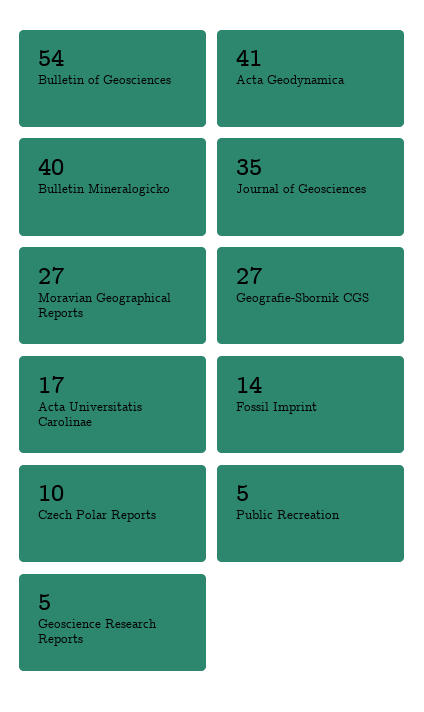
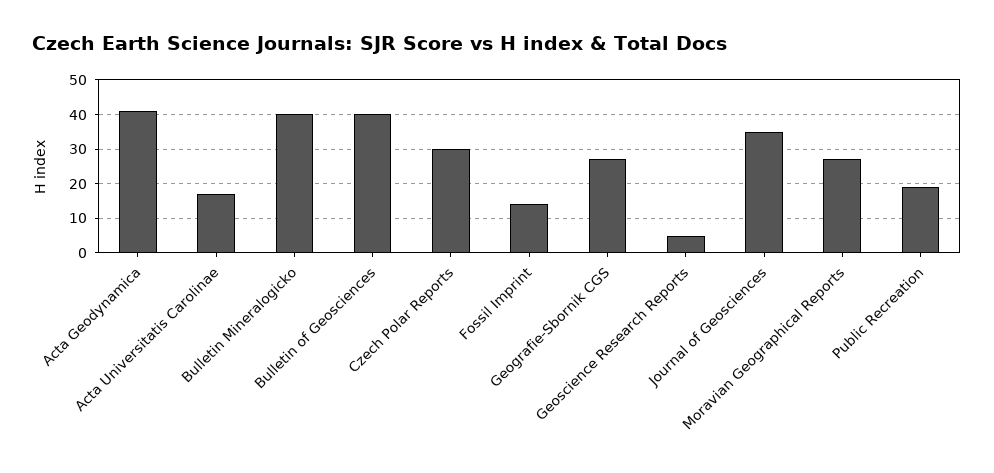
  {
-   "Bulletin of Geosciences": 54,
+   "Bulletin of Geosciences": 40,
    "Acta Geodynamica": 41,
    "Bulletin Mineralogicko": 40,
    "Journal of Geosciences": 35,
    "Moravian Geographical Reports": 27,
    "Geografie-Sbornik CGS": 27,
    "Acta Universitatis Carolinae": 17,
    "Fossil Imprint": 14,
-   "Czech Polar Reports": 10,
+   "Czech Polar Reports": 30,
-   "Public Recreation": 5,
+   "Public Recreation": 20,
    "Geoscience Research Reports": 5
  }

